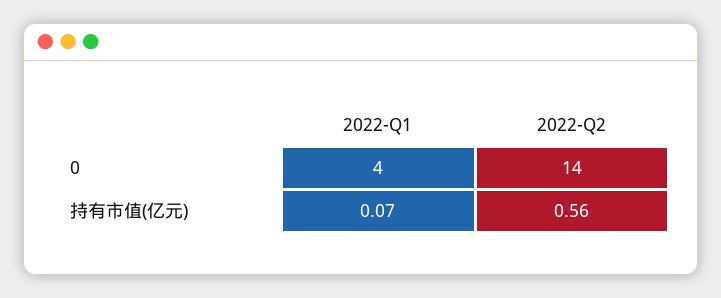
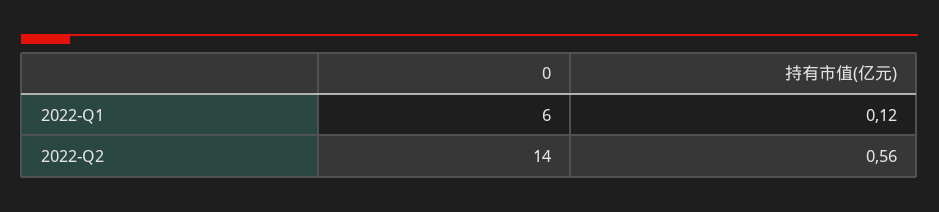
  {
    "2022-Q1": {
-     "0": 4,
+     "0": 6,
-     "持有市值(亿元)": 0.07
+     "持有市值(亿元)": 0.12
    },
    "2022-Q2": {
      "0": 14,
      "持有市值(亿元)": 0.56
    }
  }

